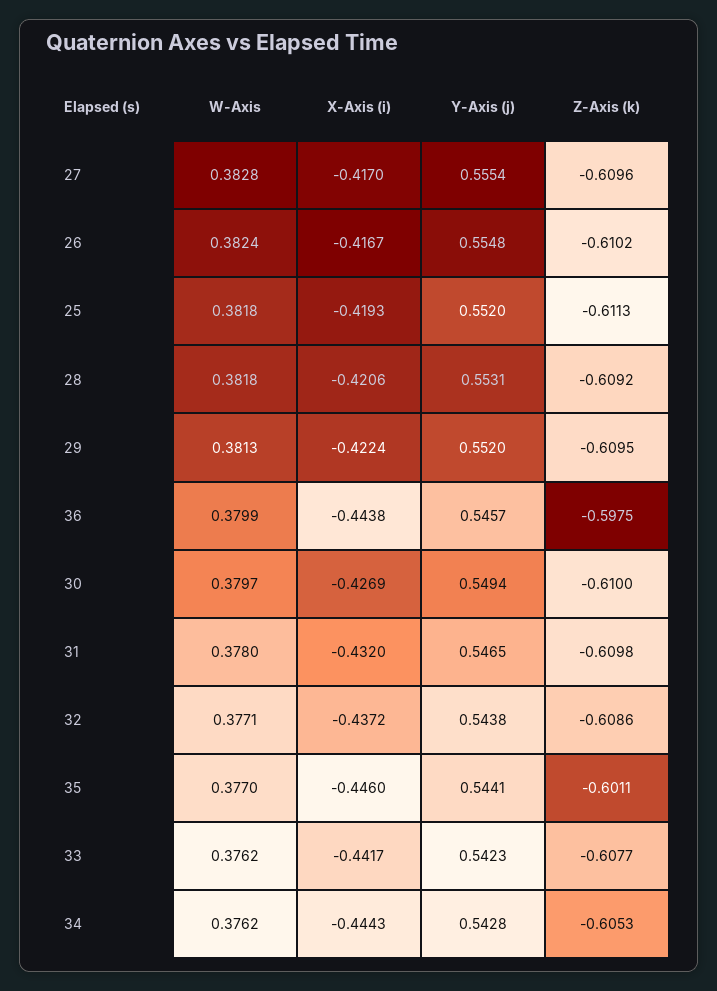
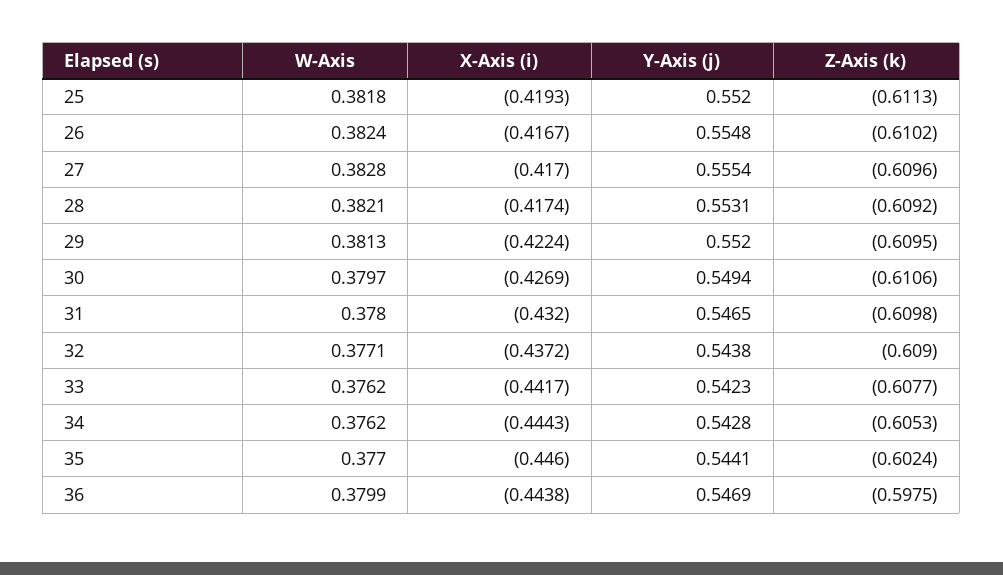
  {
    "W-Axis": {
      "27": 0.3828,
      "26": 0.3824,
      "25": 0.3818,
-     "28": 0.3818,
+     "28": 0.3821,
      "29": 0.3813,
      "36": 0.3799,
      "30": 0.3797,
      "31": 0.378,
      "32": 0.3771,
      "35": 0.377,
      "33": 0.3762,
      "34": 0.3762
    },
    "X-Axis (i)": {
      "27": -0.417,
      "26": -0.4167,
      "25": -0.4193,
-     "28": -0.4206,
+     "28": -0.4174,
      "29": -0.4224,
      "36": -0.4438,
      "30": -0.4269,
      "31": -0.432,
      "32": -0.4372,
      "35": -0.446,
      "33": -0.4417,
      "34": -0.4443
    },
    "Y-Axis (j)": {
      "27": 0.5554,
      "26": 0.5548,
      "25": 0.552,
      "28": 0.5531,
      "29": 0.552,
-     "36": 0.5457,
+     "36": 0.5469,
      "30": 0.5494,
      "31": 0.5465,
      "32": 0.5438,
      "35": 0.5441,
      "33": 0.5423,
      "34": 0.5428
    },
    "Z-Axis (k)": {
      "27": -0.6096,
      "26": -0.6102,
      "25": -0.6113,
      "28": -0.6092,
      "29": -0.6095,
      "36": -0.5975,
-     "30": -0.61,
+     "30": -0.6106,
      "31": -0.6098,
-     "32": -0.6086,
+     "32": -0.609,
-     "35": -0.6011,
+     "35": -0.6024,
      "33": -0.6077,
      "34": -0.6053
    }
  }

